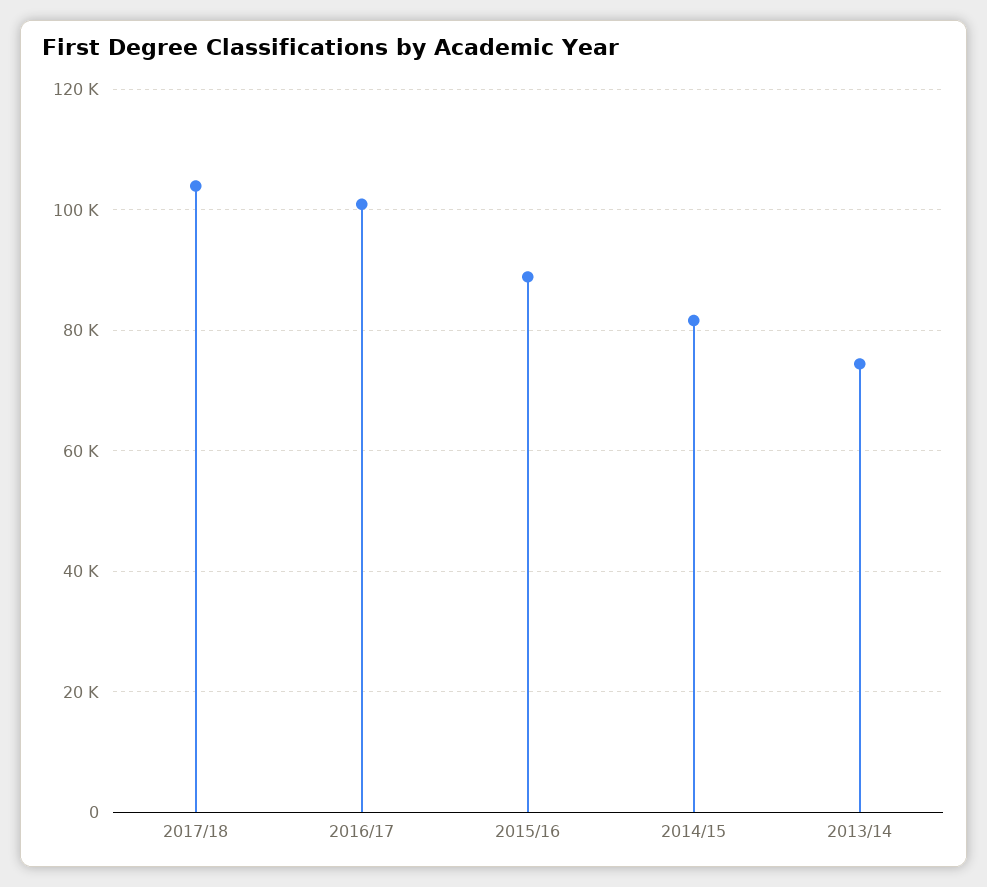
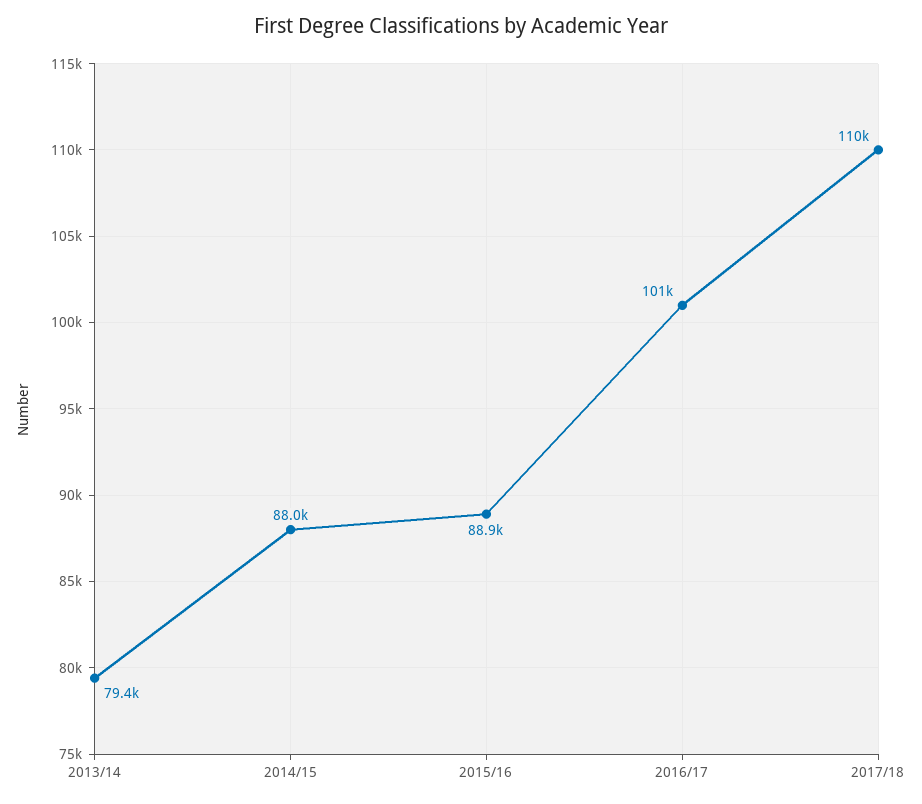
  {
-   "2017/18": 104000,
+   "2017/18": 110000,
    "2016/17": 101000,
    "2015/16": 88900,
-   "2014/15": 82000,
+   "2014/15": 88000,
-   "2013/14": 74000
+   "2013/14": 79400
  }

